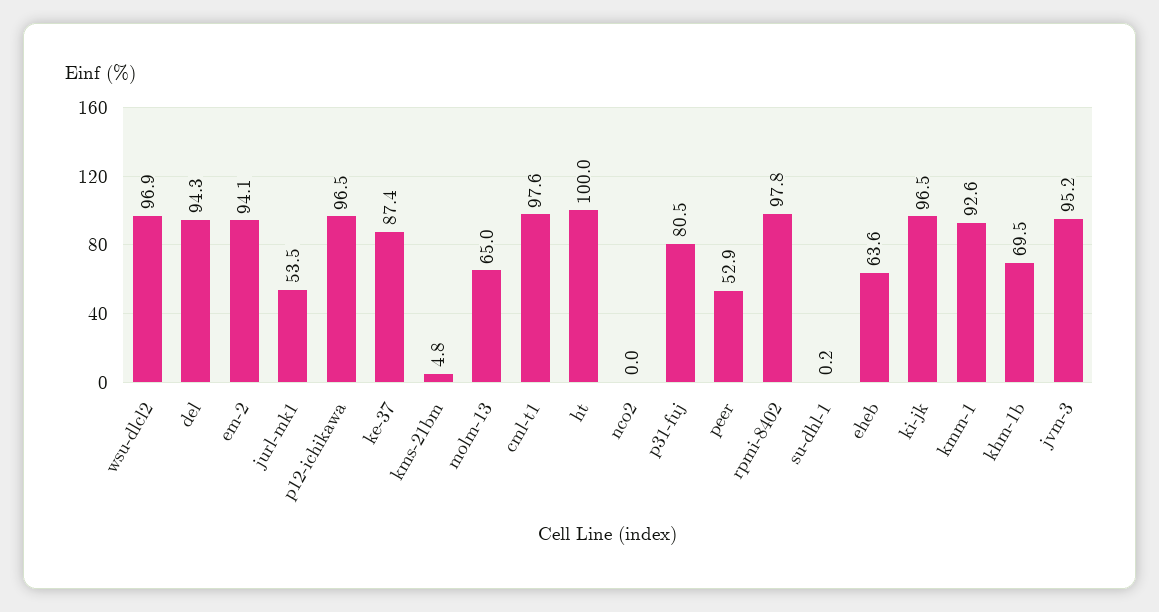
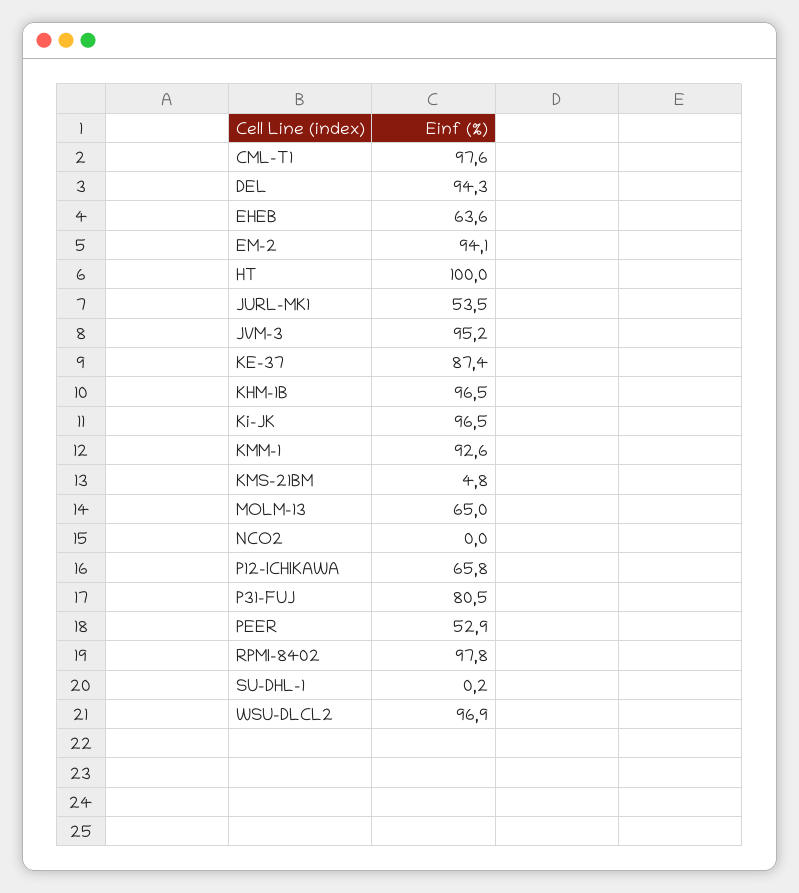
  {
    "wsu-dlcl2": 96.9,
    "del": 94.3,
    "em-2": 94.1,
    "jurl-mk1": 53.5,
-   "p12-ichikawa": 96.5,
+   "p12-ichikawa": 65.8,
    "ke-37": 87.4,
    "kms-21bm": 4.8,
    "molm-13": 65,
    "cml-t1": 97.6,
    "ht": 100,
    "nco2": 0,
    "p31-fuj": 80.5,
    "peer": 52.9,
    "rpmi-8402": 97.8,
    "su-dhl-1": 0.2,
    "eheb": 63.6,
    "ki-jk": 96.5,
    "kmm-1": 92.6,
-   "khm-1b": 69.5,
+   "khm-1b": 96.5,
    "jvm-3": 95.2
  }

